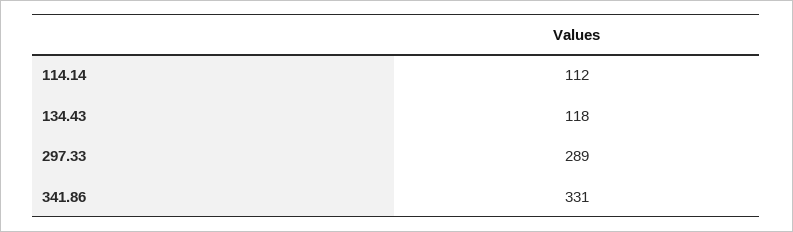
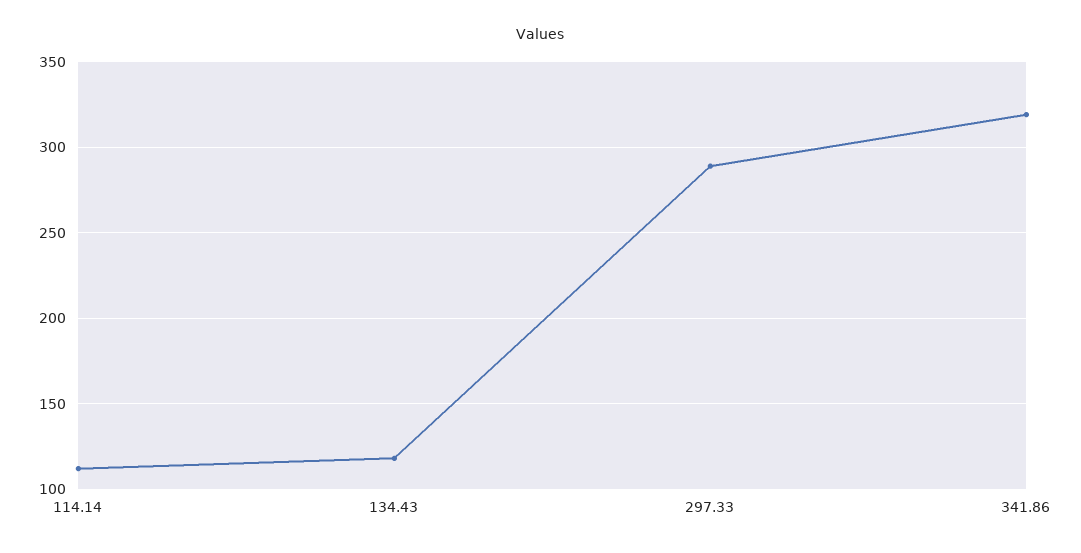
  {
    "114.14": 112,
    "134.43": 118,
    "297.33": 289,
-   "341.86": 331
+   "341.86": 320
  }

